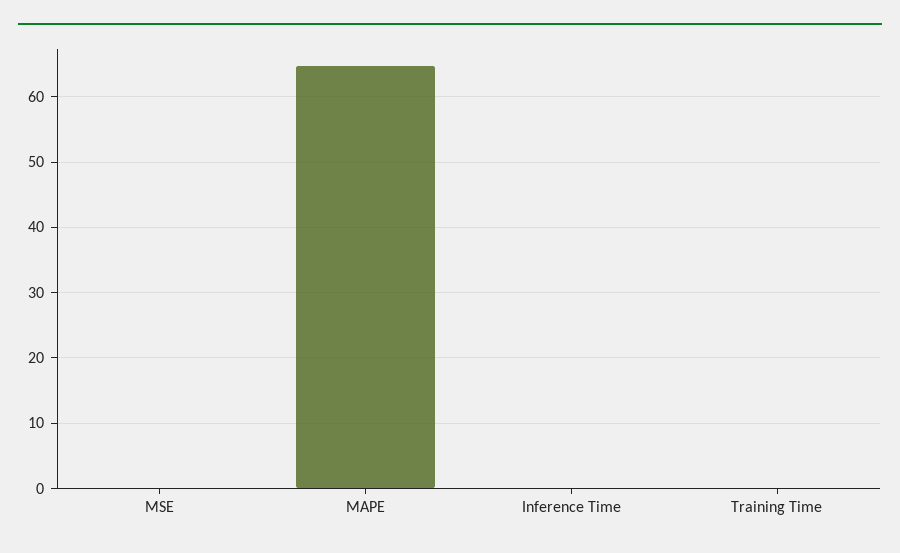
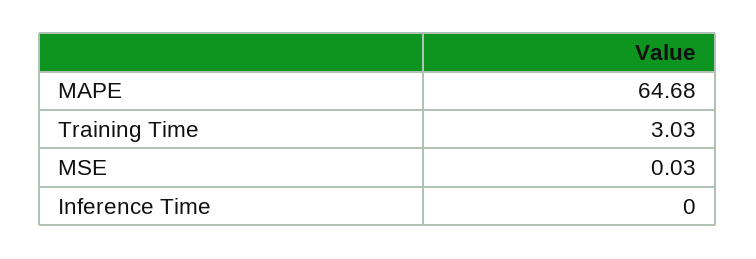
  {
    "MSE": 0.03,
    "MAPE": 64.68,
    "Inference Time": 0,
-   "Training Time": 0
+   "Training Time": 3.03
  }

